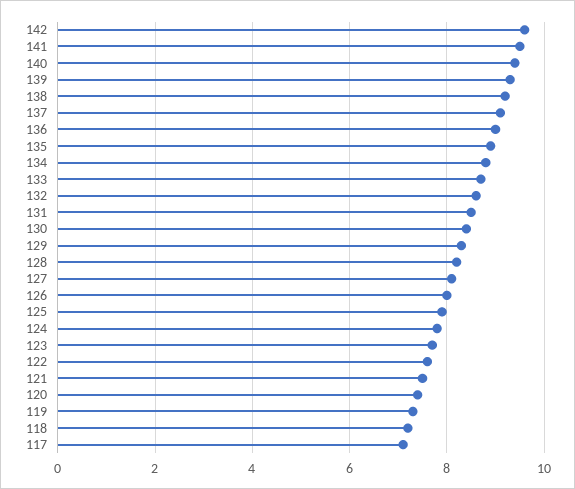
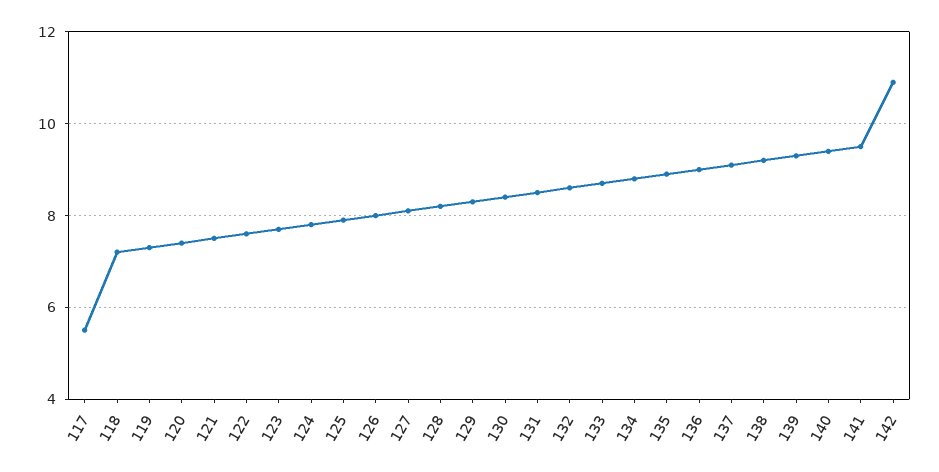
  {
-   "142": 9.5,
+   "142": 11,
    "141": 9.5,
    "140": 9.5,
    "139": 9.5,
    "138": 9,
    "137": 9,
    "136": 9,
    "135": 9,
    "134": 9,
    "133": 8.5,
    "132": 8.5,
    "131": 8.5,
    "130": 8.5,
    "129": 8.5,
    "128": 8,
    "127": 8,
    "126": 8,
    "125": 8,
    "124": 8,
    "123": 7.5,
    "122": 7.5,
    "121": 7.5,
    "120": 7.5,
    "119": 7.5,
    "118": 7,
-   "117": 7
+   "117": 5.5
  }

